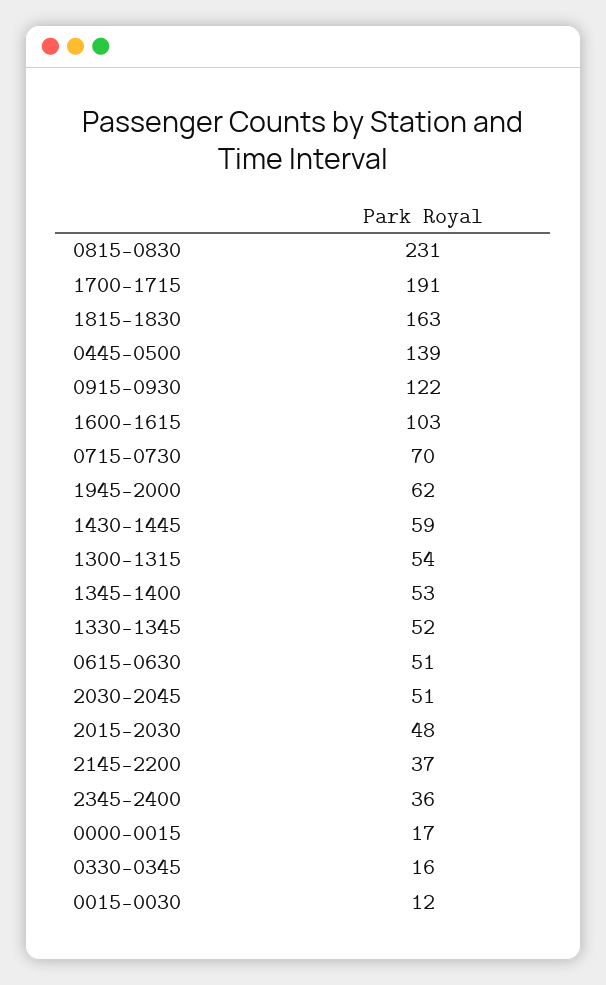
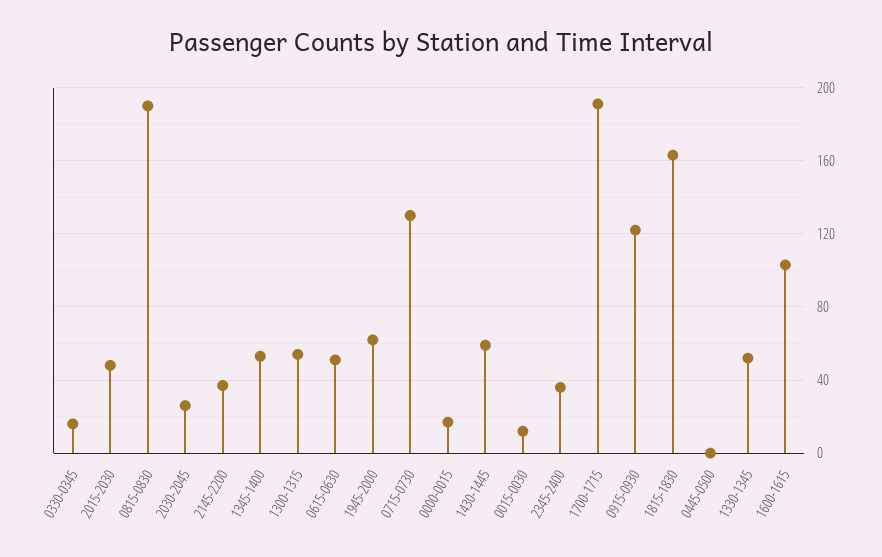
  {
-   "0815-0830": 231,
+   "0815-0830": 190,
    "1700-1715": 191,
    "1815-1830": 163,
-   "0445-0500": 139,
+   "0445-0500": 0,
    "0915-0930": 122,
    "1600-1615": 103,
-   "0715-0730": 70,
+   "0715-0730": 130,
    "1945-2000": 62,
    "1430-1445": 59,
    "1300-1315": 54,
    "1345-1400": 53,
    "1330-1345": 52,
    "0615-0630": 51,
-   "2030-2045": 51,
+   "2030-2045": 25,
    "2015-2030": 48,
    "2145-2200": 37,
    "2345-2400": 36,
    "0000-0015": 17,
    "0330-0345": 16,
    "0015-0030": 12
  }

